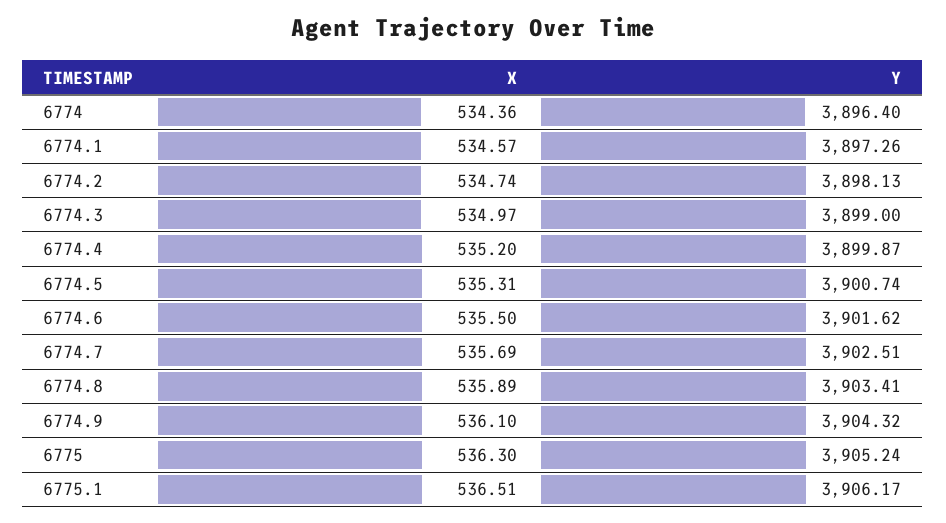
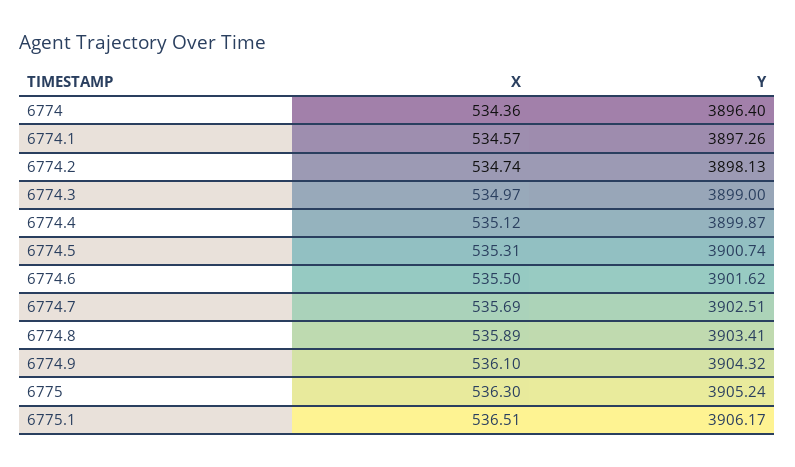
  {
    "X": {
      "6774": 534.36,
      "6774.1": 534.57,
      "6774.2": 534.74,
      "6774.3": 534.97,
-     "6774.4": 535.2,
+     "6774.4": 535.12,
      "6774.5": 535.31,
      "6774.6": 535.5,
      "6774.7": 535.69,
      "6774.8": 535.89,
      "6774.9": 536.1,
      "6775": 536.3,
      "6775.1": 536.51
    },
    "Y": {
      "6774": 3896.4,
      "6774.1": 3897.26,
      "6774.2": 3898.13,
      "6774.3": 3899,
      "6774.4": 3899.87,
      "6774.5": 3900.74,
      "6774.6": 3901.62,
      "6774.7": 3902.51,
      "6774.8": 3903.41,
      "6774.9": 3904.32,
      "6775": 3905.24,
      "6775.1": 3906.17
    }
  }

